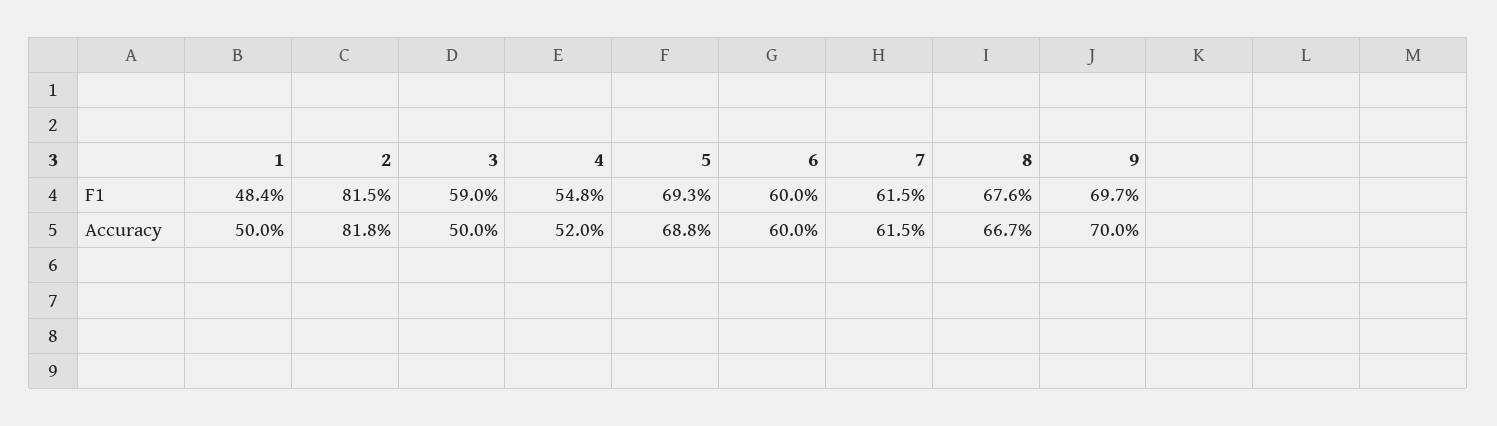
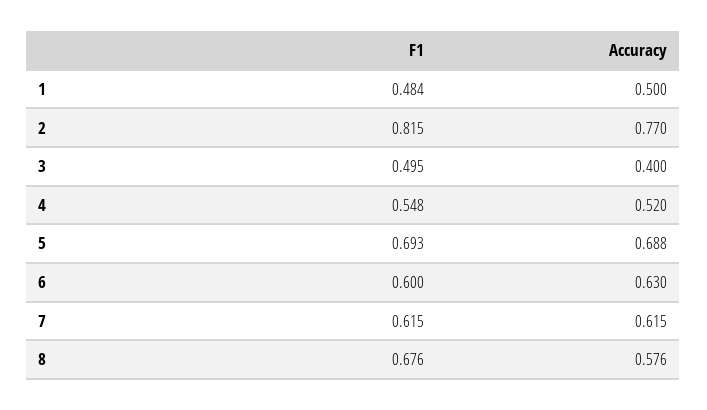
  {
    "1": {
      "F1": 0.484,
      "Accuracy": 0.5
    },
    "2": {
      "F1": 0.815,
-     "Accuracy": 0.818
+     "Accuracy": 0.77
    },
    "3": {
-     "F1": 0.59,
+     "F1": 0.495,
-     "Accuracy": 0.5
+     "Accuracy": 0.4
    },
    "4": {
      "F1": 0.548,
      "Accuracy": 0.52
    },
    "5": {
      "F1": 0.693,
      "Accuracy": 0.688
    },
    "6": {
      "F1": 0.6,
-     "Accuracy": 0.6
+     "Accuracy": 0.63
    },
    "7": {
      "F1": 0.615,
      "Accuracy": 0.615
    },
    "8": {
      "F1": 0.676,
-     "Accuracy": 0.667
+     "Accuracy": 0.576
-   },
+   }
-   "9": {
-     "F1": 0.697,
-     "Accuracy": 0.7
-   }
  }

